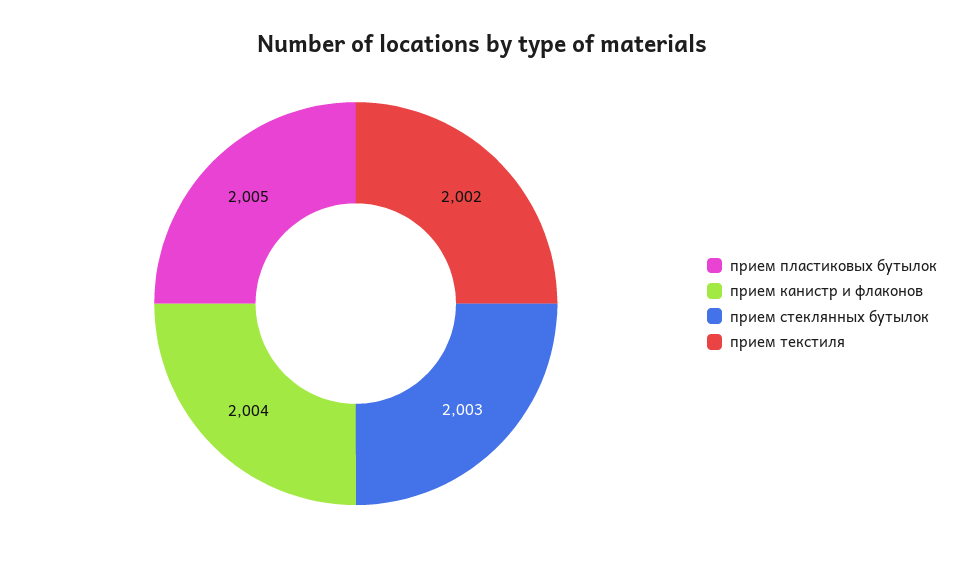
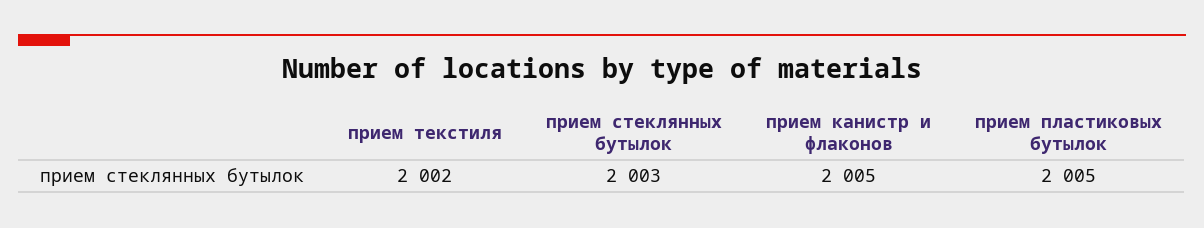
  {
    "прием пластиковых бутылок": 2005,
-   "прием канистр и флаконов": 2004,
+   "прием канистр и флаконов": 2005,
    "прием стеклянных бутылок": 2003,
    "прием текстиля": 2002
  }

